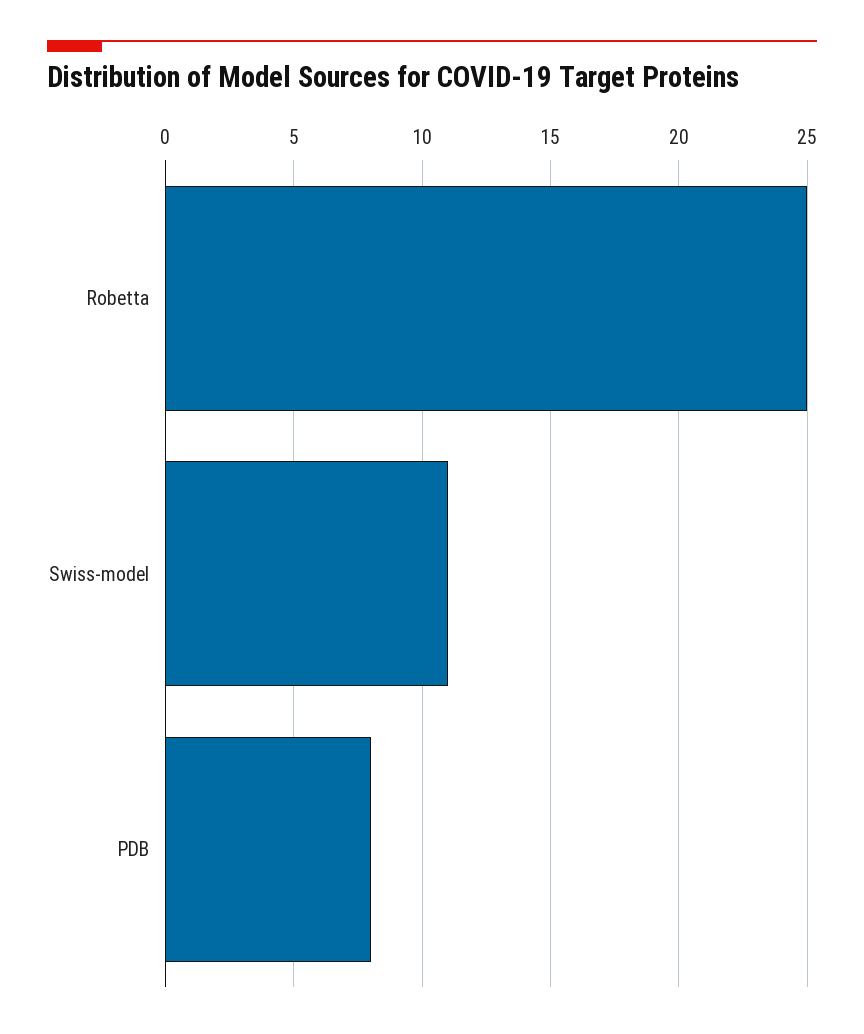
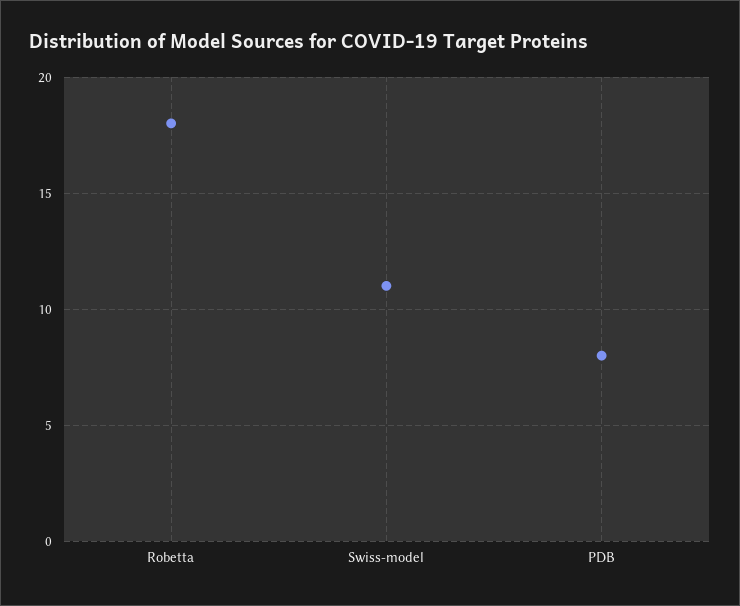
  {
-   "Robetta": 25,
+   "Robetta": 18,
    "Swiss-model": 11,
    "PDB": 8
  }

